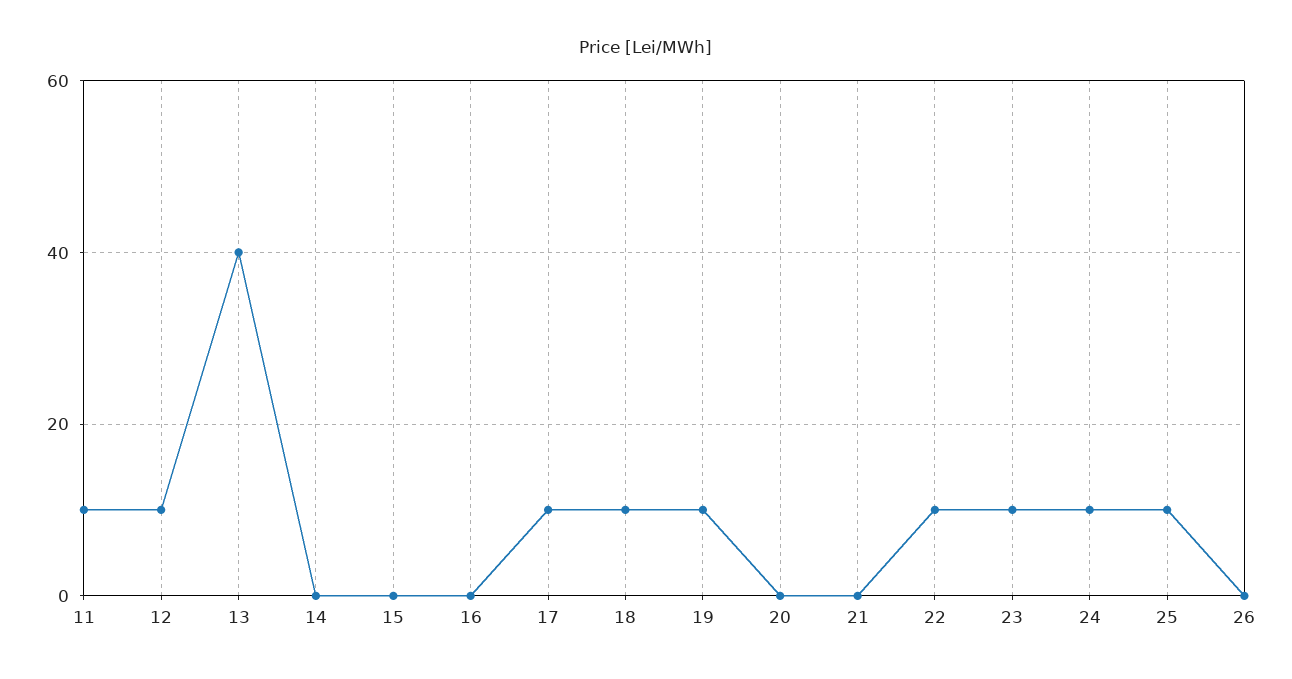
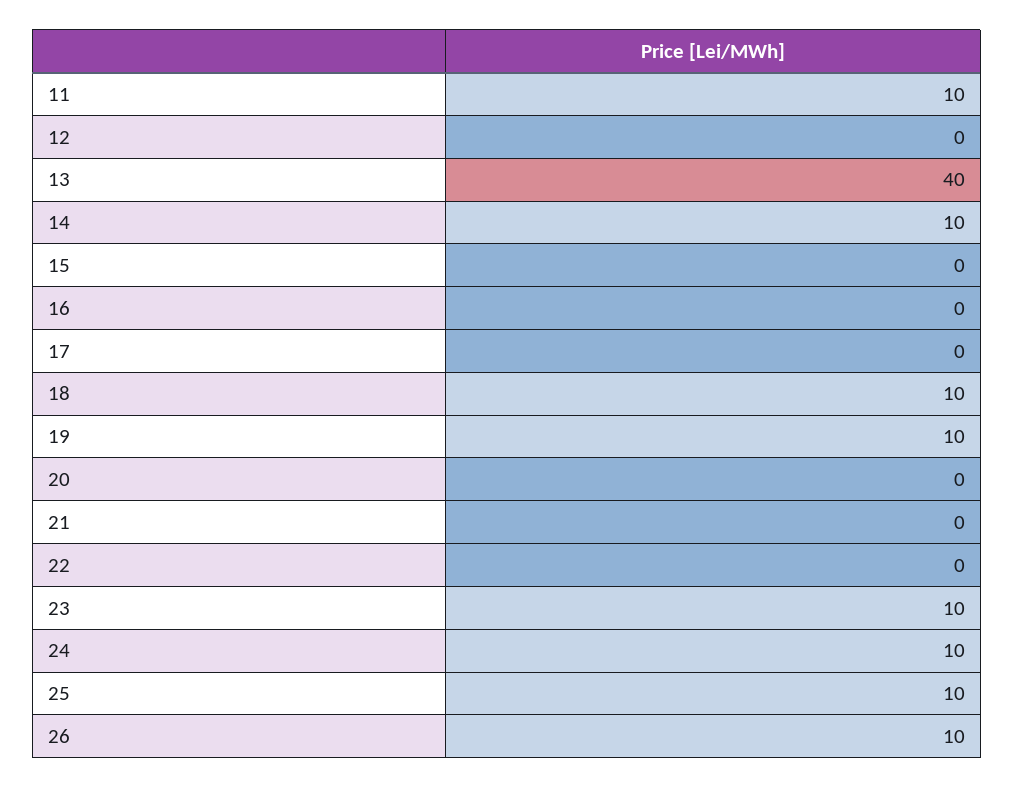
  {
    "11": 10,
-   "12": 10,
+   "12": 0,
    "13": 40,
-   "14": 0,
+   "14": 10,
    "15": 0,
    "16": 0,
-   "17": 10,
+   "17": 0,
    "18": 10,
    "19": 10,
    "20": 0,
    "21": 0,
-   "22": 10,
+   "22": 0,
    "23": 10,
    "24": 10,
    "25": 10,
-   "26": 0
+   "26": 10
  }

